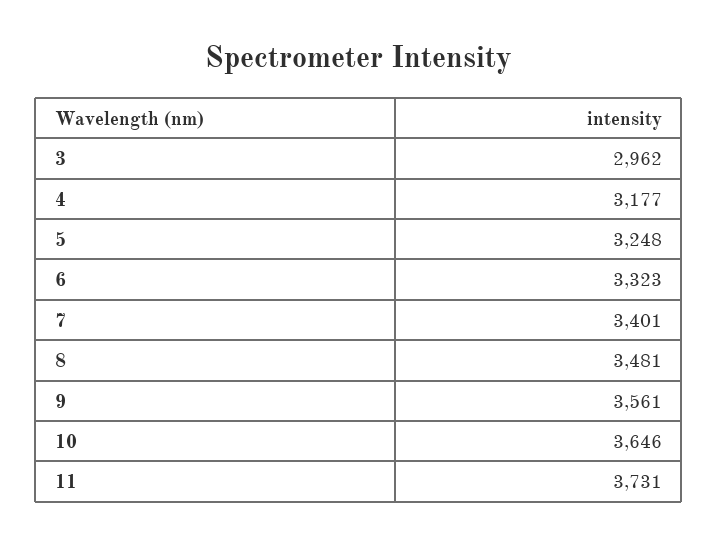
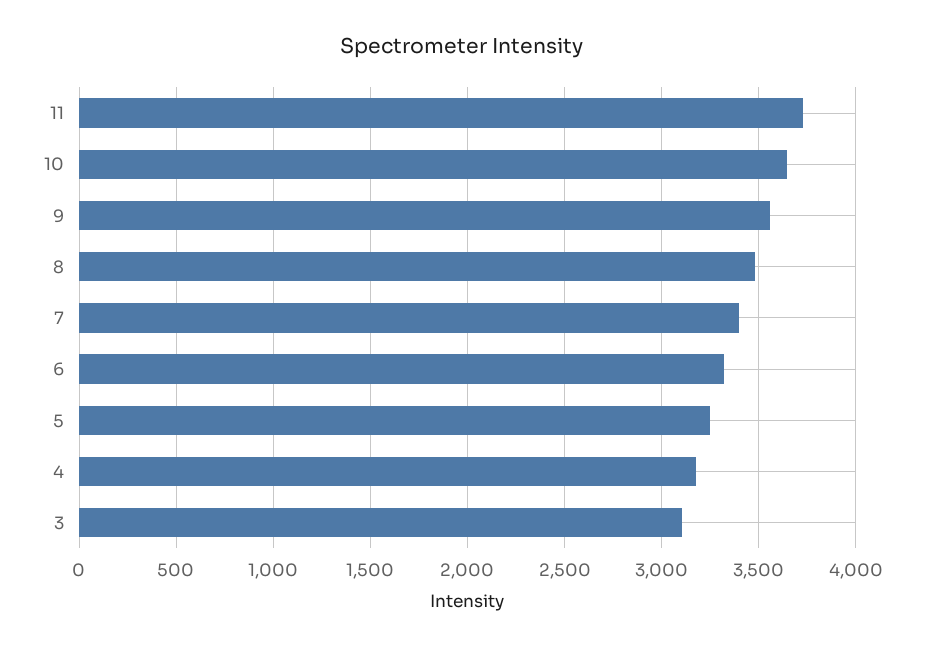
  {
-   "3": 2962,
+   "3": 3100,
    "4": 3177,
    "5": 3248,
    "6": 3323,
    "7": 3401,
    "8": 3481,
    "9": 3561,
    "10": 3646,
    "11": 3731
  }

